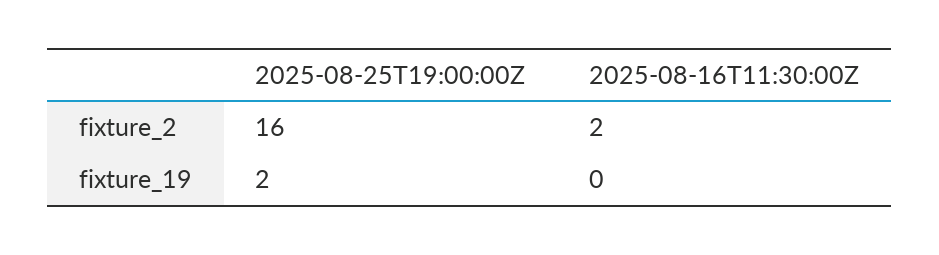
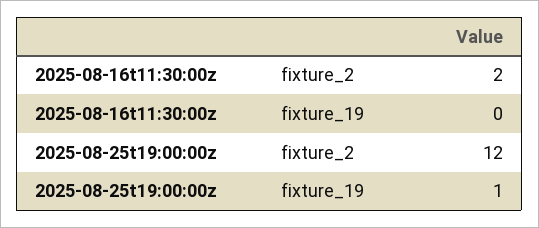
  {
    "2025-08-25T19:00:00Z": {
-     "fixture_2": 16,
+     "fixture_2": 12,
-     "fixture_19": 2
+     "fixture_19": 1
    },
    "2025-08-16T11:30:00Z": {
      "fixture_2": 2,
      "fixture_19": 0
    }
  }

